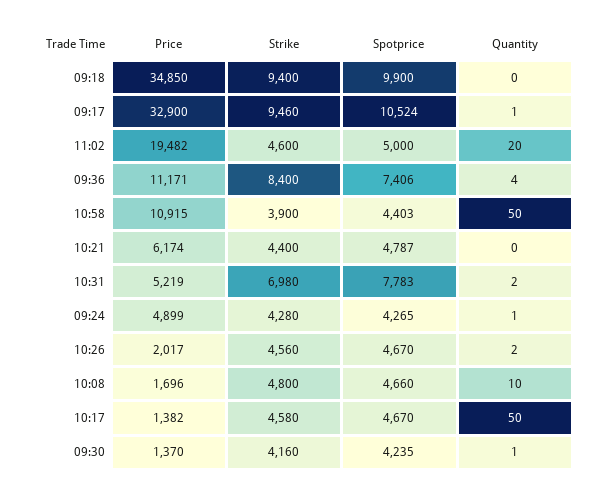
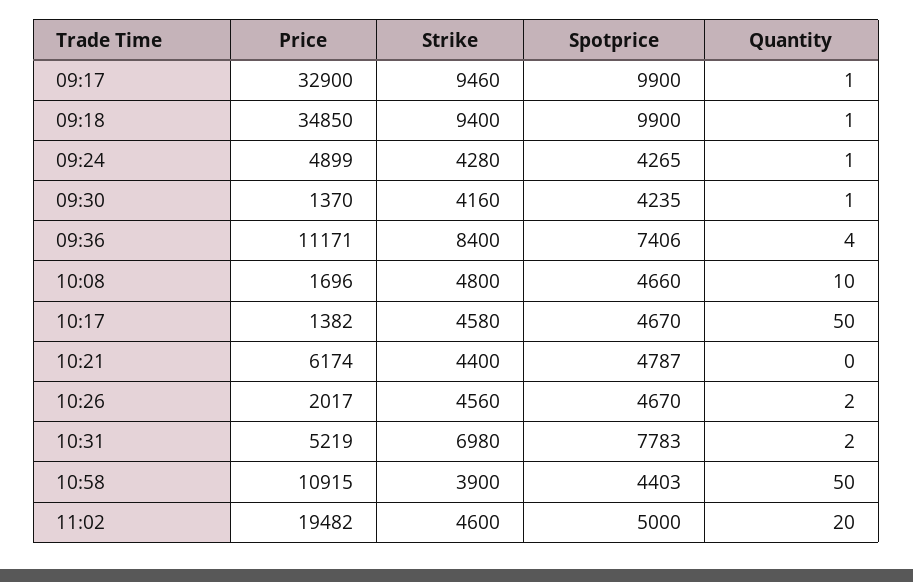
  {
    "Price": {
      "09:18": 34850,
      "09:17": 32900,
      "11:02": 19482,
      "09:36": 11171,
      "10:58": 10915,
      "10:21": 6174,
      "10:31": 5219,
      "09:24": 4899,
      "10:26": 2017,
      "10:08": 1696,
      "10:17": 1382,
      "09:30": 1370
    },
    "Strike": {
      "09:18": 9400,
      "09:17": 9460,
      "11:02": 4600,
      "09:36": 8400,
      "10:58": 3900,
      "10:21": 4400,
      "10:31": 6980,
      "09:24": 4280,
      "10:26": 4560,
      "10:08": 4800,
      "10:17": 4580,
      "09:30": 4160
    },
    "Spotprice": {
      "09:18": 9900,
-     "09:17": 10524,
+     "09:17": 9900,
      "11:02": 5000,
      "09:36": 7406,
      "10:58": 4403,
      "10:21": 4787,
      "10:31": 7783,
      "09:24": 4265,
      "10:26": 4670,
      "10:08": 4660,
      "10:17": 4670,
      "09:30": 4235
    },
    "Quantity": {
-     "09:18": 0,
+     "09:18": 1,
      "09:17": 1,
      "11:02": 20,
      "09:36": 4,
      "10:58": 50,
      "10:21": 0,
      "10:31": 2,
      "09:24": 1,
      "10:26": 2,
      "10:08": 10,
      "10:17": 50,
      "09:30": 1
    }
  }

